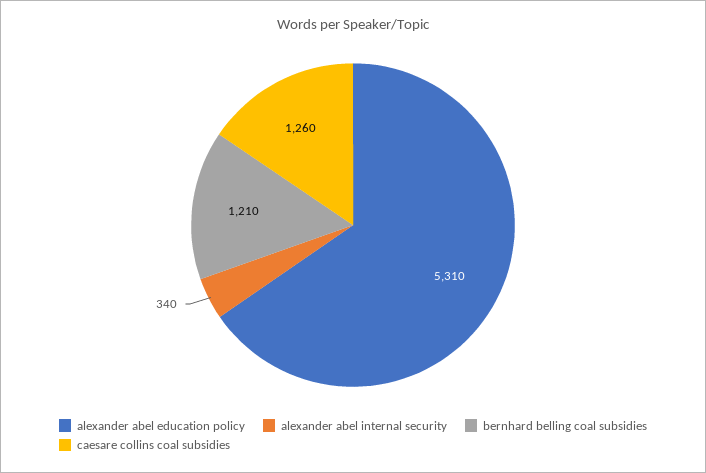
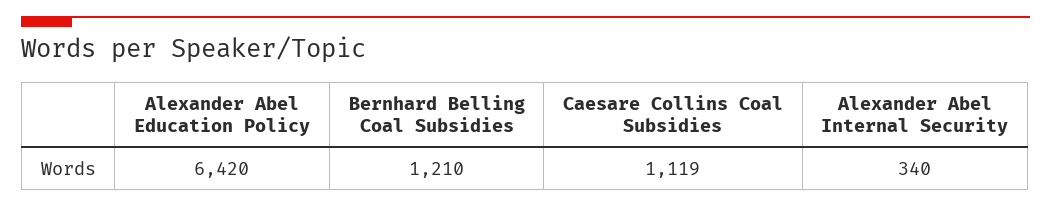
  {
-   "alexander abel education policy": 5310,
+   "alexander abel education policy": 6420,
    "alexander abel internal security": 340,
    "bernhard belling coal subsidies": 1210,
-   "caesare collins coal subsidies": 1260
+   "caesare collins coal subsidies": 1119
  }

